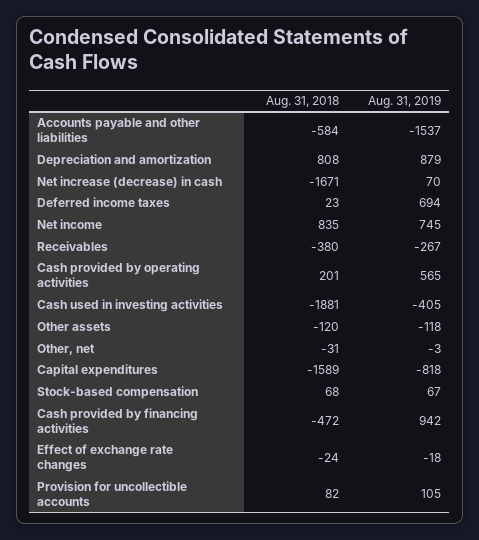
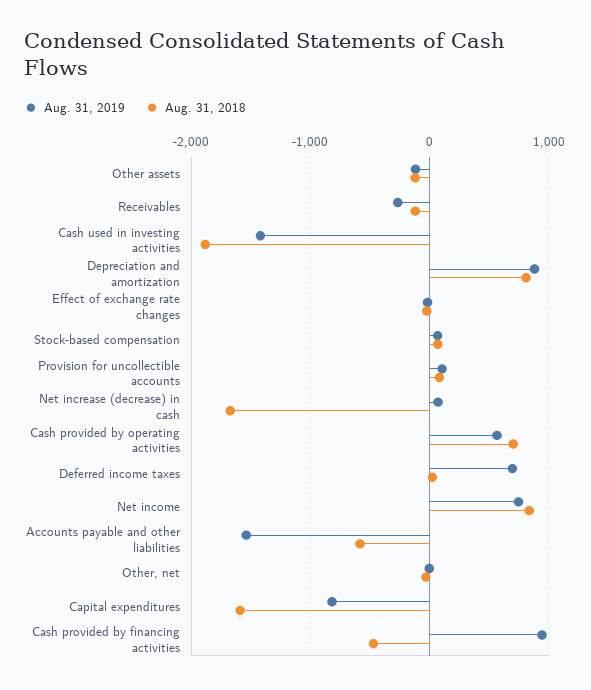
  {
    "Aug. 31, 2018": {
      "Accounts payable and other liabilities": -584,
      "Depreciation and amortization": 808,
      "Net increase (decrease) in cash": -1671,
      "Deferred income taxes": 23,
      "Net income": 835,
-     "Receivables": -380,
+     "Receivables": -100,
-     "Cash provided by operating activities": 201,
+     "Cash provided by operating activities": 700,
      "Cash used in investing activities": -1881,
      "Other assets": -120,
      "Other, net": -31,
      "Capital expenditures": -1589,
      "Stock-based compensation": 68,
      "Cash provided by financing activities": -472,
      "Effect of exchange rate changes": -24,
      "Provision for uncollectible accounts": 82
    },
    "Aug. 31, 2019": {
      "Accounts payable and other liabilities": -1537,
      "Depreciation and amortization": 879,
      "Net increase (decrease) in cash": 70,
      "Deferred income taxes": 694,
      "Net income": 745,
      "Receivables": -267,
      "Cash provided by operating activities": 565,
-     "Cash used in investing activities": -405,
+     "Cash used in investing activities": -1400,
      "Other assets": -118,
      "Other, net": -3,
      "Capital expenditures": -818,
      "Stock-based compensation": 67,
      "Cash provided by financing activities": 942,
      "Effect of exchange rate changes": -18,
      "Provision for uncollectible accounts": 105
    }
  }

